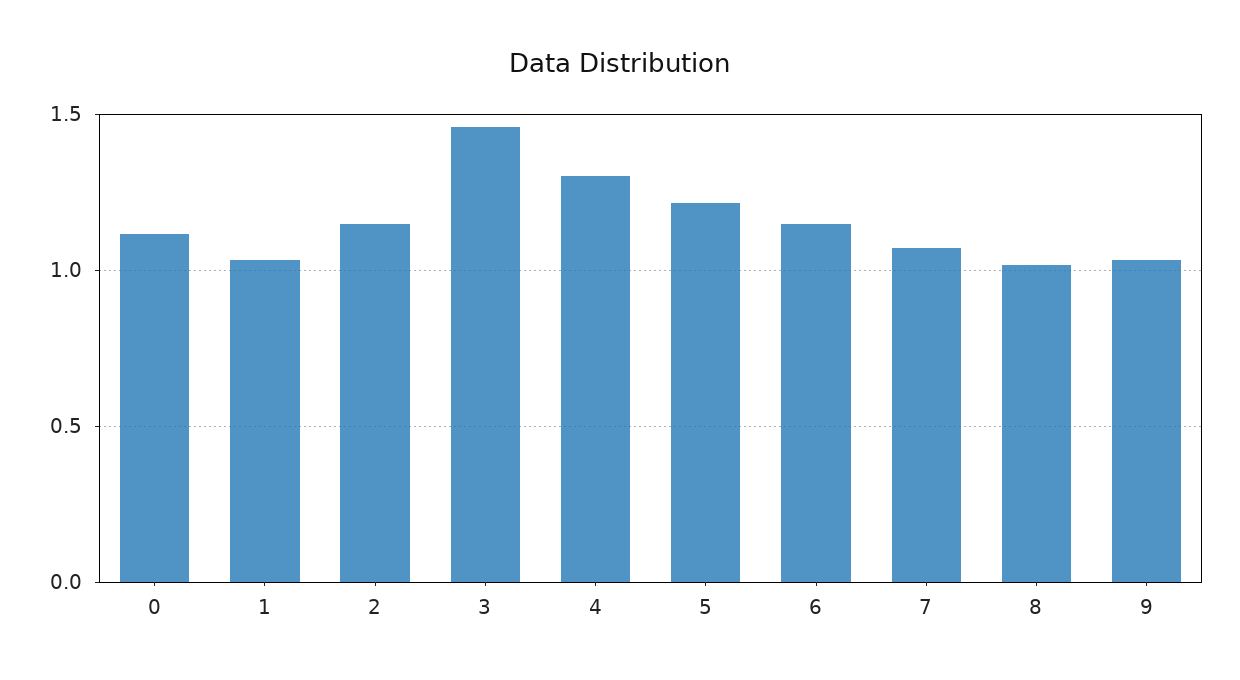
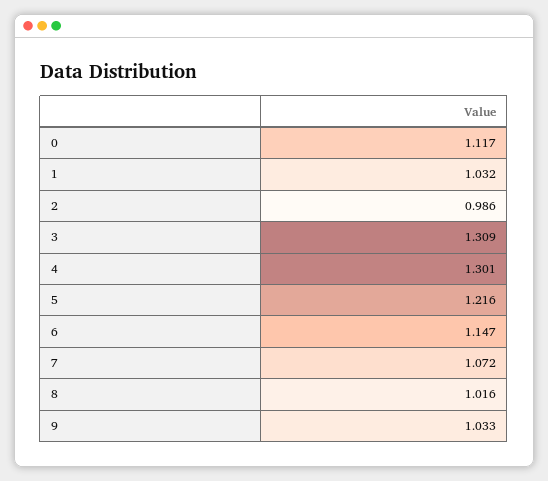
  {
    "0": 1.117,
    "1": 1.032,
-   "2": 1.15,
+   "2": 0.986,
-   "3": 1.45,
+   "3": 1.309,
    "4": 1.301,
    "5": 1.216,
    "6": 1.147,
    "7": 1.072,
    "8": 1.016,
    "9": 1.033
  }

